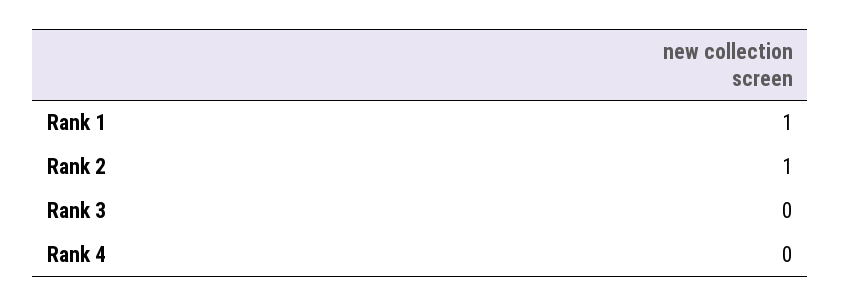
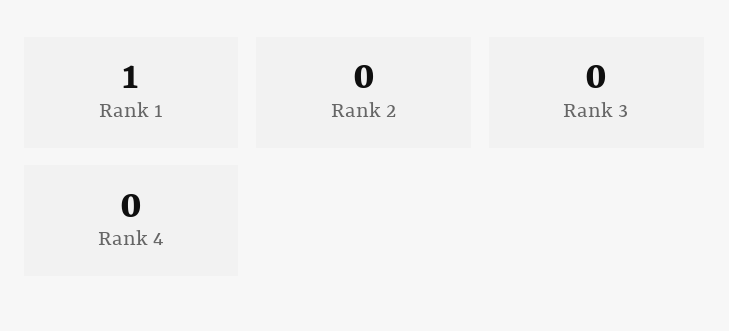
  {
    "Rank 1": 1,
-   "Rank 2": 1,
+   "Rank 2": 0,
    "Rank 3": 0,
    "Rank 4": 0
  }

